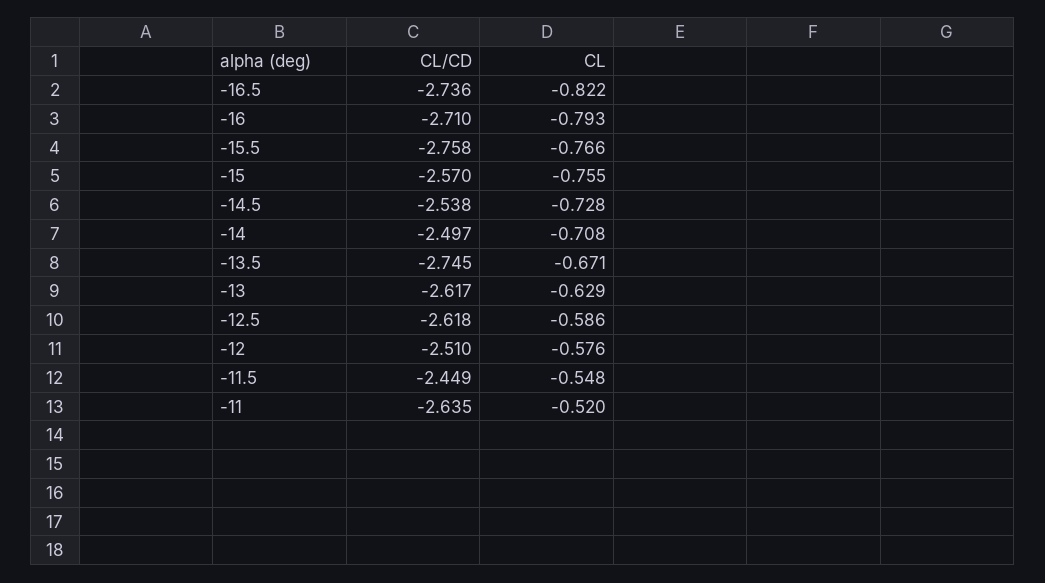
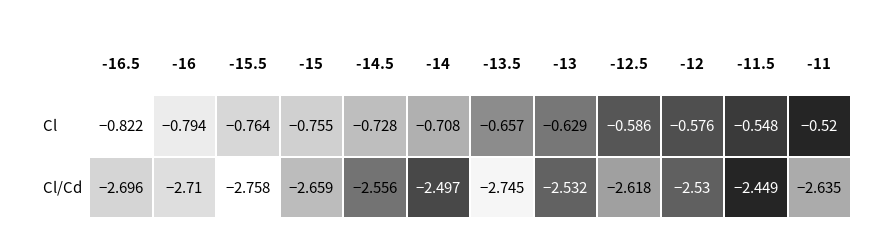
  {
    "CL/CD": {
-     "-16.5": -2.736,
+     "-16.5": -2.696,
      "-16": -2.71,
      "-15.5": -2.758,
-     "-15": -2.57,
+     "-15": -2.659,
-     "-14.5": -2.538,
+     "-14.5": -2.556,
      "-14": -2.497,
      "-13.5": -2.745,
-     "-13": -2.617,
+     "-13": -2.532,
      "-12.5": -2.618,
-     "-12": -2.51,
+     "-12": -2.53,
      "-11.5": -2.449,
      "-11": -2.635
    },
    "CL": {
      "-16.5": -0.822,
-     "-16": -0.793,
+     "-16": -0.794,
-     "-15.5": -0.766,
+     "-15.5": -0.764,
      "-15": -0.755,
      "-14.5": -0.728,
      "-14": -0.708,
-     "-13.5": -0.671,
+     "-13.5": -0.657,
      "-13": -0.629,
      "-12.5": -0.586,
      "-12": -0.576,
      "-11.5": -0.548,
      "-11": -0.52
    }
  }

